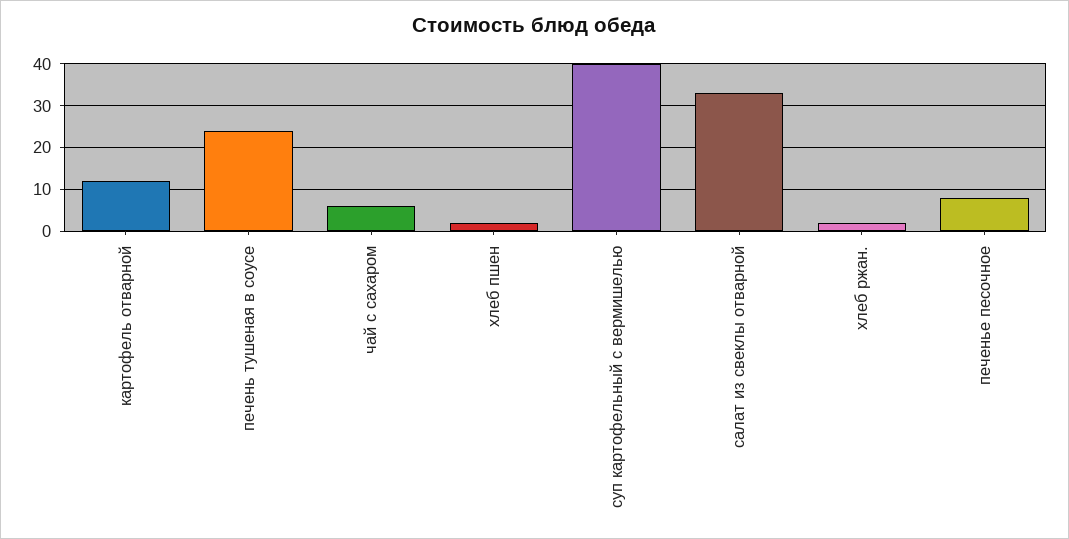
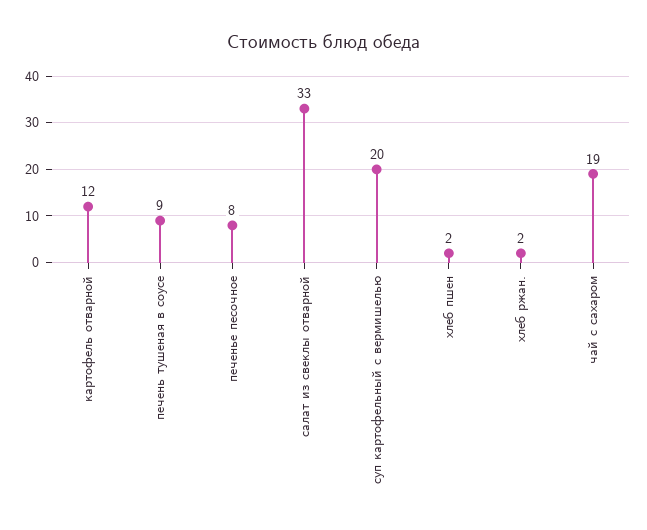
  {
    "картофель отварной": 12,
-   "печень тушеная в соусе": 25,
+   "печень тушеная в соусе": 9,
-   "чай с сахаром": 5,
+   "чай с сахаром": 19,
    "хлеб пшен": 2,
-   "суп картофельный с вермишелью": 40,
+   "суп картофельный с вермишелью": 20,
    "салат из свеклы отварной": 33,
    "хлеб ржан.": 2,
    "печенье песочное": 8
  }

